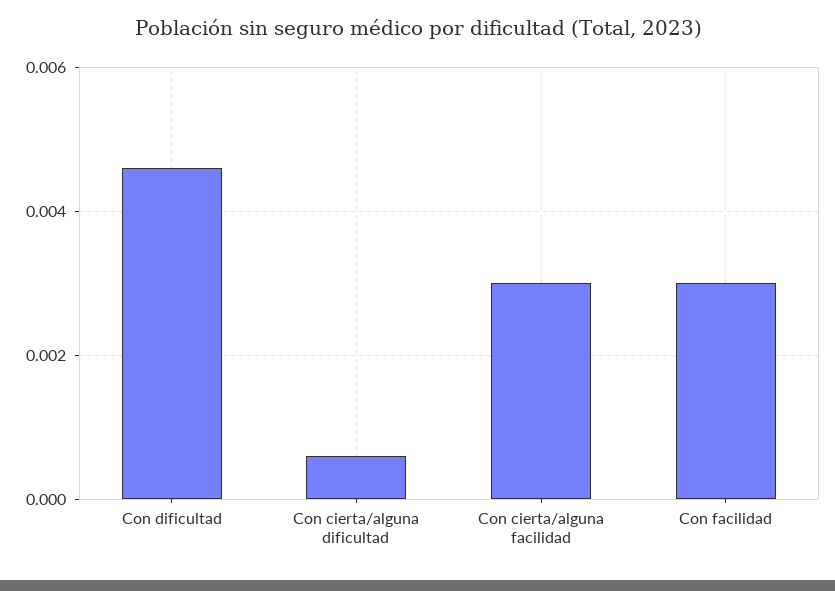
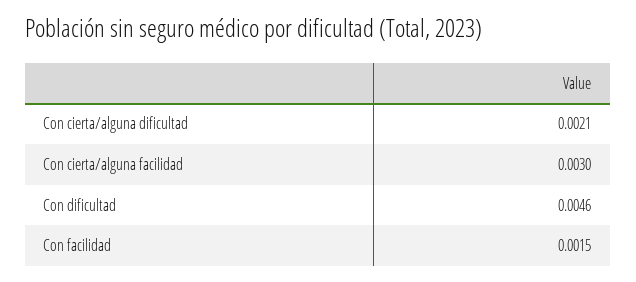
  {
    "Con dificultad": 0.0046,
-   "Con cierta/alguna dificultad": 0.0005,
+   "Con cierta/alguna dificultad": 0.0021,
    "Con cierta/alguna facilidad": 0.003,
-   "Con facilidad": 0.003
+   "Con facilidad": 0.0015
  }

